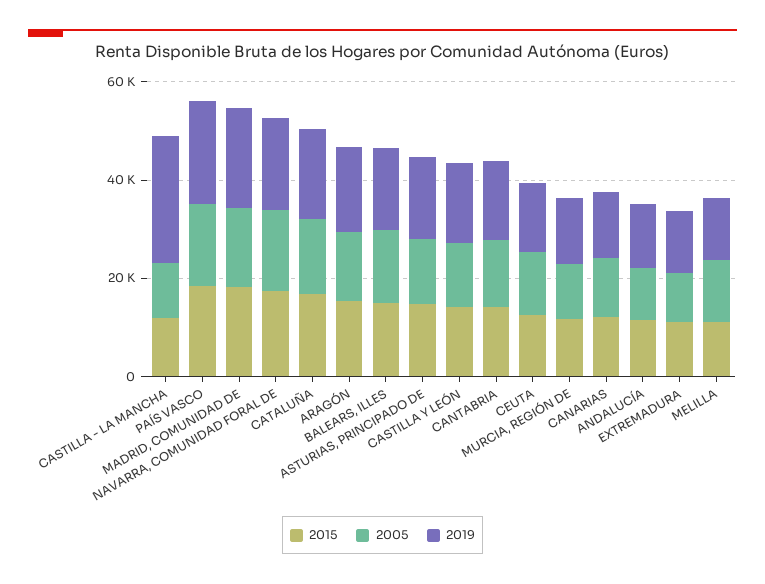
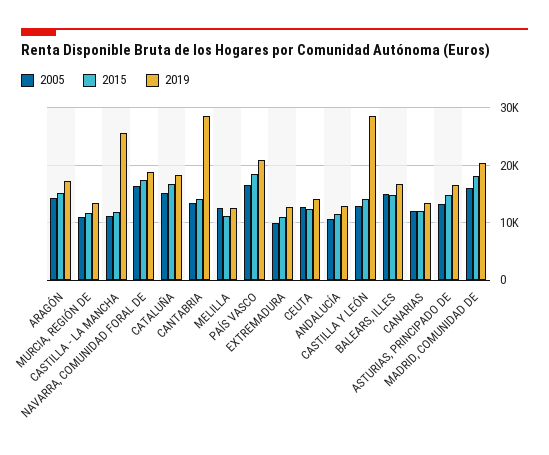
  {
    "2015": {
      "CASTILLA - LA MANCHA": 12000,
      "PAÍS VASCO": 18000,
      "MADRID, COMUNIDAD DE": 18000,
      "NAVARRA, COMUNIDAD FORAL DE": 18000,
      "CATALUÑA": 16000,
      "ARAGÓN": 16000,
      "BALEARS, ILLES": 14000,
      "ASTURIAS, PRINCIPADO DE": 14000,
      "CASTILLA Y LEÓN": 14000,
      "CANTABRIA": 14000,
      "CEUTA": 12000,
      "MURCIA, REGIÓN DE": 12000,
      "CANARIAS": 12000,
      "ANDALUCÍA": 12000,
      "EXTREMADURA": 12000,
      "MELILLA": 12000
    },
    "2005": {
      "CASTILLA - LA MANCHA": 12000,
      "PAÍS VASCO": 16000,
      "MADRID, COMUNIDAD DE": 16000,
      "NAVARRA, COMUNIDAD FORAL DE": 16000,
      "CATALUÑA": 16000,
      "ARAGÓN": 14000,
      "BALEARS, ILLES": 16000,
      "ASTURIAS, PRINCIPADO DE": 14000,
      "CASTILLA Y LEÓN": 12000,
      "CANTABRIA": 14000,
      "CEUTA": 12000,
      "MURCIA, REGIÓN DE": 12000,
      "CANARIAS": 12000,
      "ANDALUCÍA": 10000,
      "EXTREMADURA": 10000,
      "MELILLA": 12000
    },
    "2019": {
      "CASTILLA - LA MANCHA": 26000,
      "PAÍS VASCO": 20000,
      "MADRID, COMUNIDAD DE": 20000,
      "NAVARRA, COMUNIDAD FORAL DE": 18000,
      "CATALUÑA": 18000,
      "ARAGÓN": 18000,
      "BALEARS, ILLES": 16000,
      "ASTURIAS, PRINCIPADO DE": 16000,
-     "CASTILLA Y LEÓN": 15000,
+     "CASTILLA Y LEÓN": 28000,
-     "CANTABRIA": 15000,
+     "CANTABRIA": 28000,
      "CEUTA": 14000,
      "MURCIA, REGIÓN DE": 14000,
      "CANARIAS": 14000,
      "ANDALUCÍA": 12000,
      "EXTREMADURA": 12000,
      "MELILLA": 12000
    }
  }

